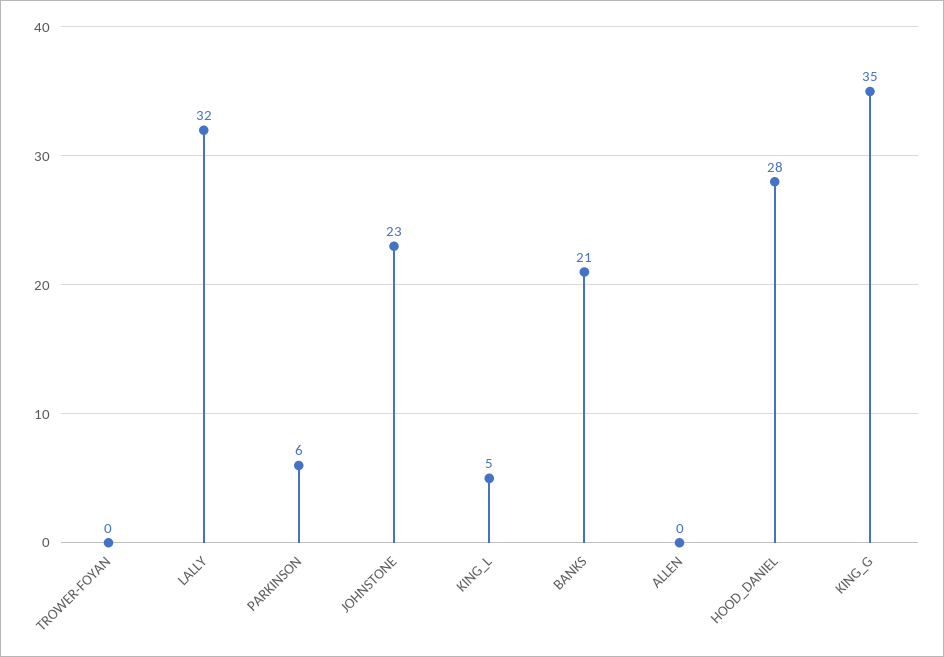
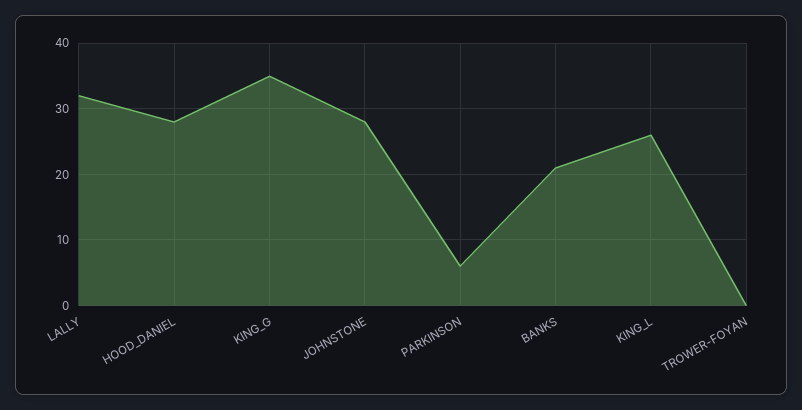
  {
    "TROWER-FOYAN": 0,
    "LALLY": 32,
    "PARKINSON": 6,
-   "JOHNSTONE": 23,
+   "JOHNSTONE": 28,
-   "KING_L": 5,
+   "KING_L": 26,
    "BANKS": 21,
-   "ALLEN": 0,
    "HOOD_DANIEL": 28,
    "KING_G": 35
  }

